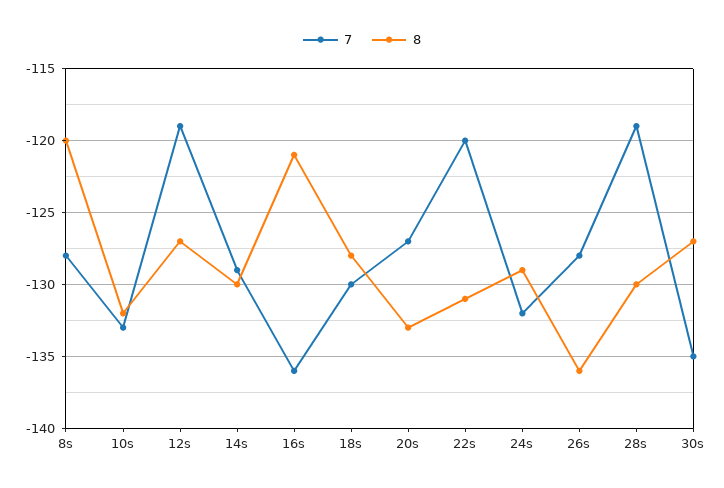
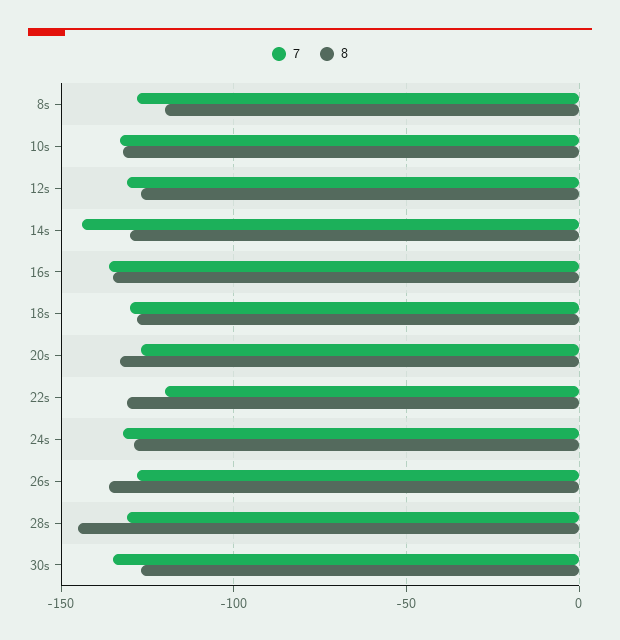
  {
    "7": {
      "8s": -128,
      "10s": -133,
-     "12s": -119,
+     "12s": -130,
-     "14s": -129,
+     "14s": -145,
      "16s": -136,
      "18s": -130,
      "20s": -127,
      "22s": -120,
      "24s": -132,
      "26s": -128,
-     "28s": -119,
+     "28s": -130,
      "30s": -135
    },
    "8": {
      "8s": -120,
      "10s": -132,
      "12s": -127,
      "14s": -130,
-     "16s": -121,
+     "16s": -135,
      "18s": -128,
      "20s": -133,
      "22s": -131,
      "24s": -129,
      "26s": -136,
-     "28s": -130,
+     "28s": -145,
      "30s": -127
    }
  }

